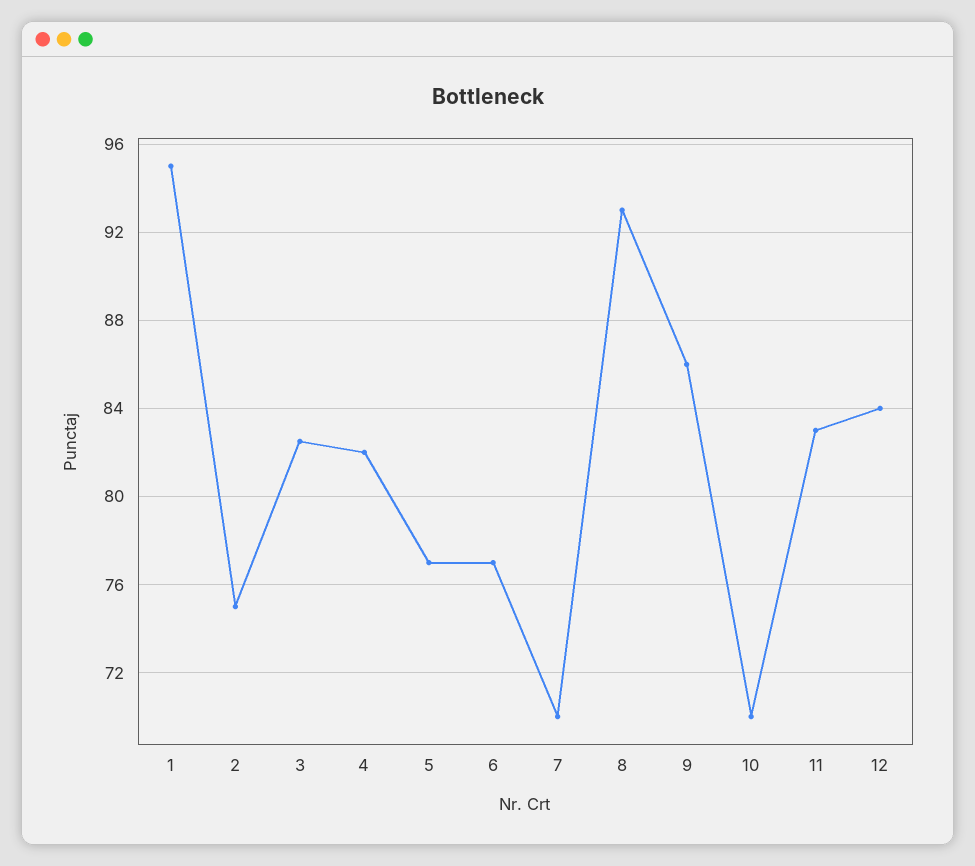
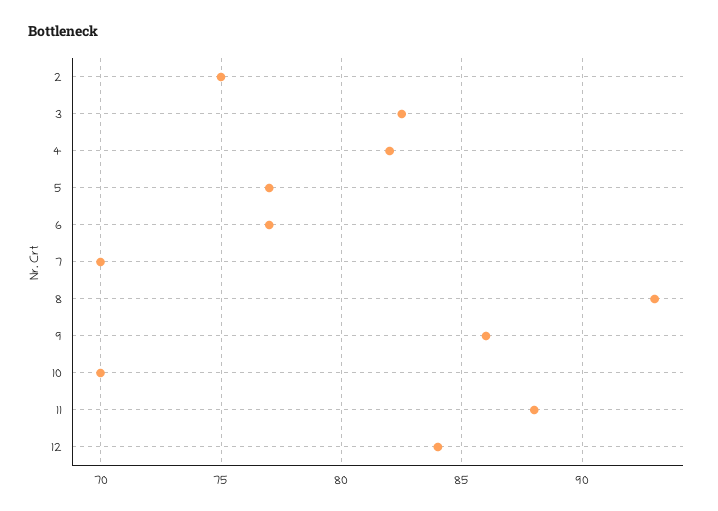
  {
-   "1": 95,
    "2": 75,
    "3": 82.5,
    "4": 82,
    "5": 77,
    "6": 77,
    "7": 70,
    "8": 93,
    "9": 86,
    "10": 70,
-   "11": 83,
+   "11": 88,
    "12": 84
  }

